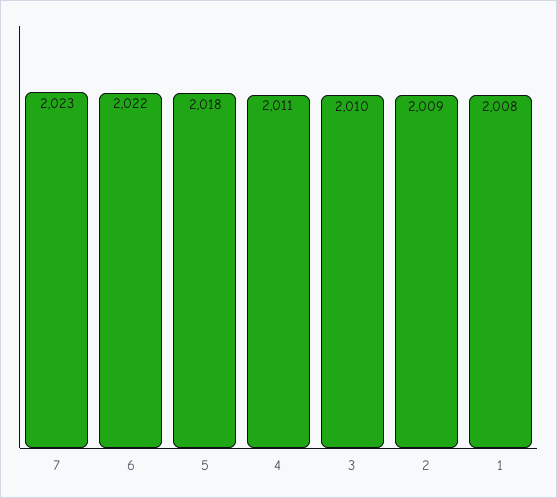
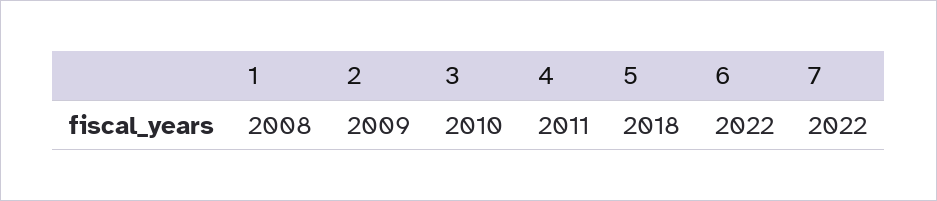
  {
-   "7": 2023,
+   "7": 2022,
    "6": 2022,
    "5": 2018,
    "4": 2011,
    "3": 2010,
    "2": 2009,
    "1": 2008
  }

